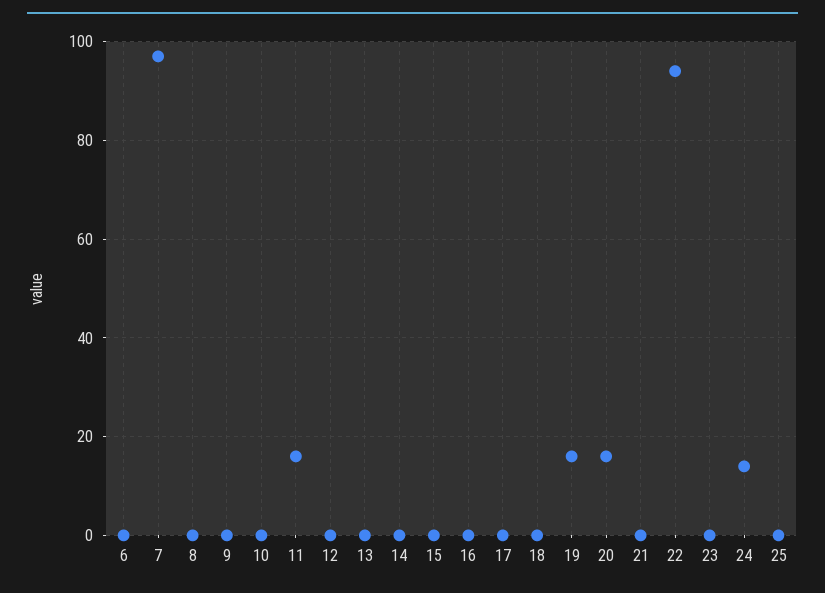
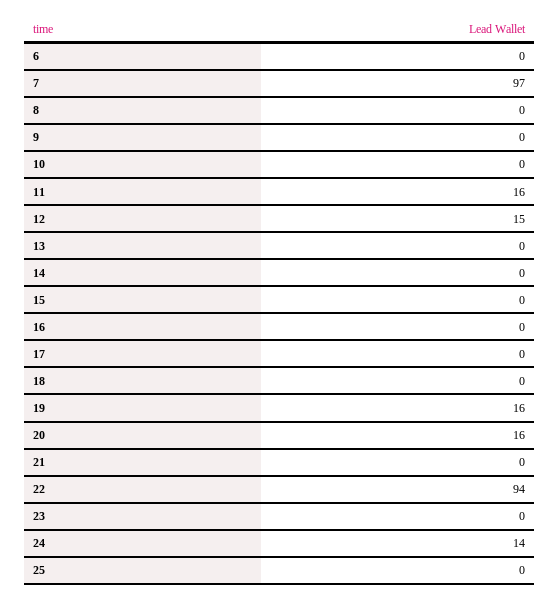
  {
    "6": 0,
    "7": 97,
    "8": 0,
    "9": 0,
    "10": 0,
    "11": 16,
-   "12": 0,
+   "12": 15,
    "13": 0,
    "14": 0,
    "15": 0,
    "16": 0,
    "17": 0,
    "18": 0,
    "19": 16,
    "20": 16,
    "21": 0,
    "22": 94,
    "23": 0,
    "24": 14,
    "25": 0
  }

